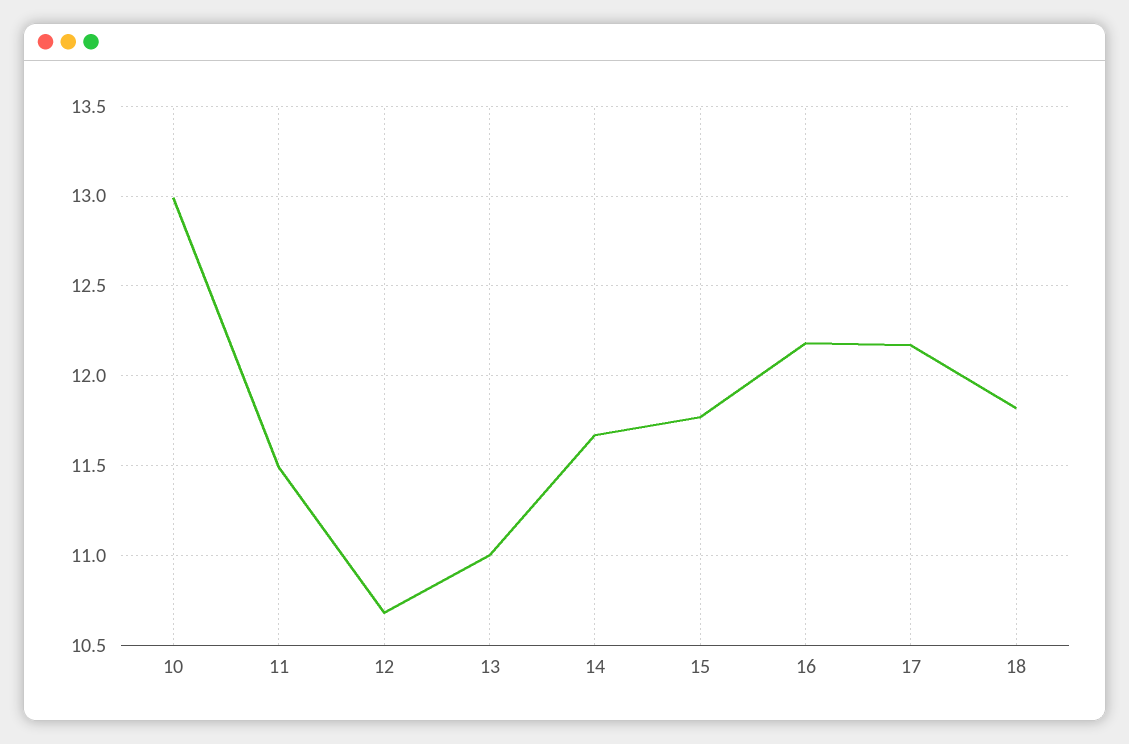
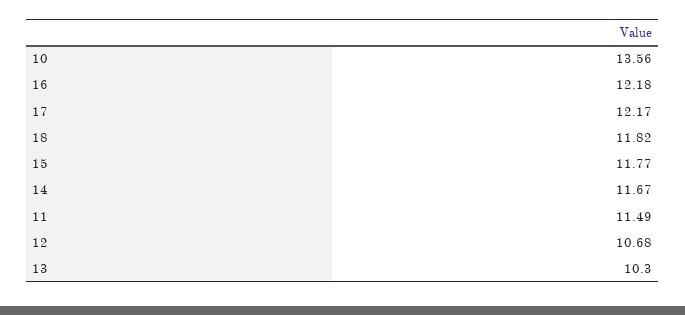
  {
-   "10": 13,
+   "10": 13.56,
    "11": 11.49,
    "12": 10.68,
-   "13": 11,
+   "13": 10.3,
    "14": 11.67,
    "15": 11.77,
    "16": 12.18,
    "17": 12.17,
    "18": 11.82
  }

